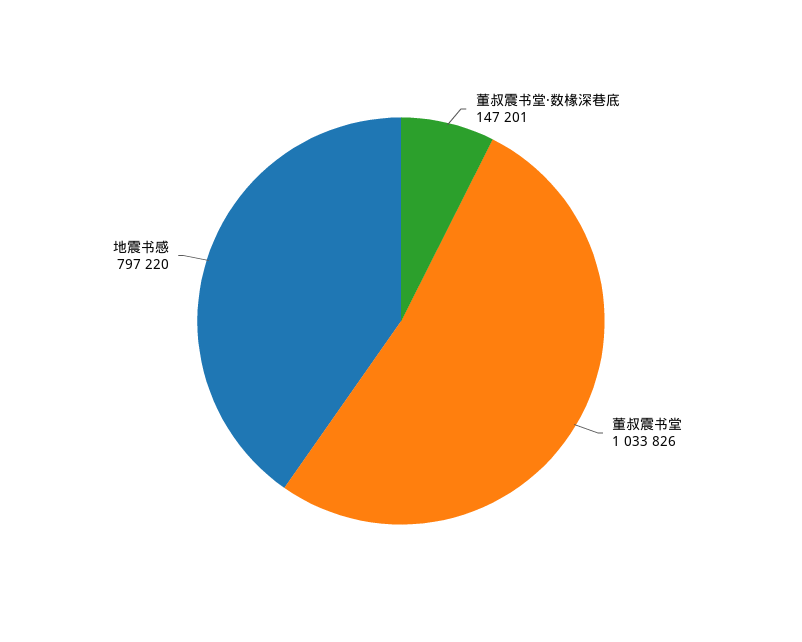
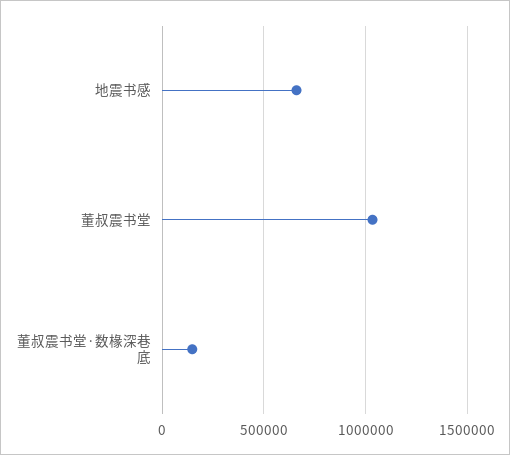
  {
    "董叔震书堂·数椽深巷底": 147201,
    "董叔震书堂": 1033826,
-   "地震书感": 797220
+   "地震书感": 650000
  }

